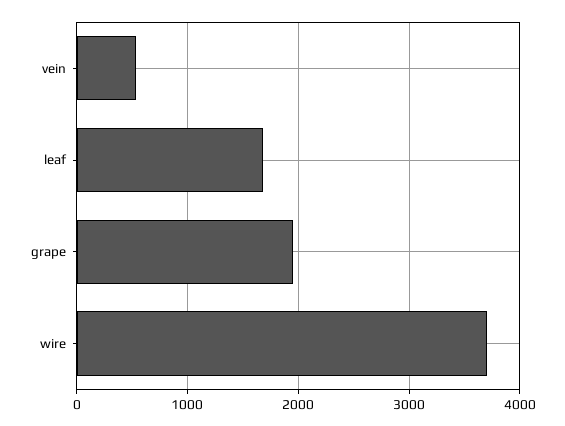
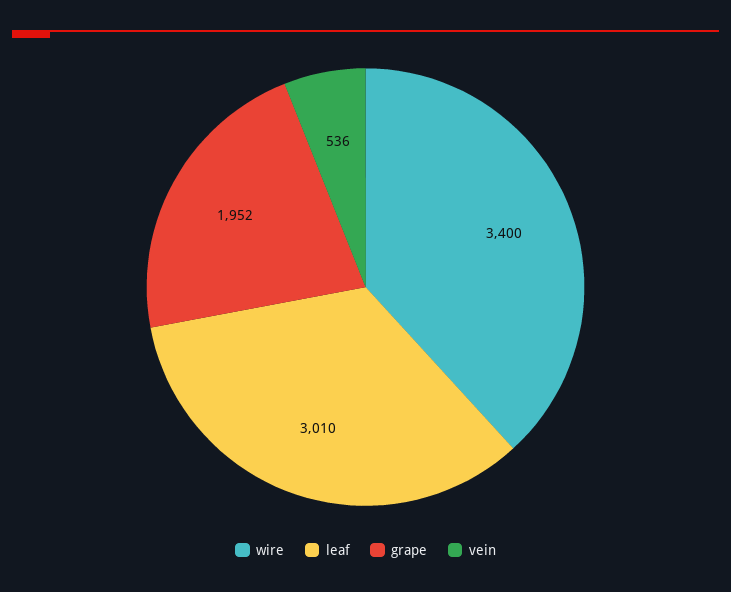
  {
    "vein": 536,
-   "leaf": 1700,
+   "leaf": 3010,
    "grape": 1952,
-   "wire": 3700
+   "wire": 3400
  }

